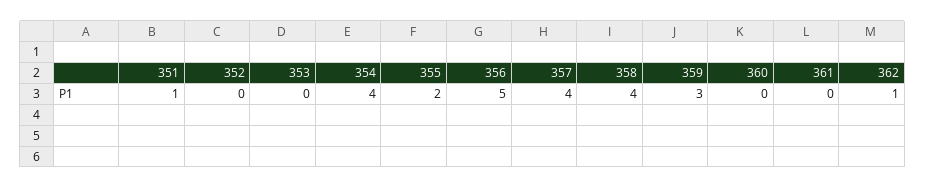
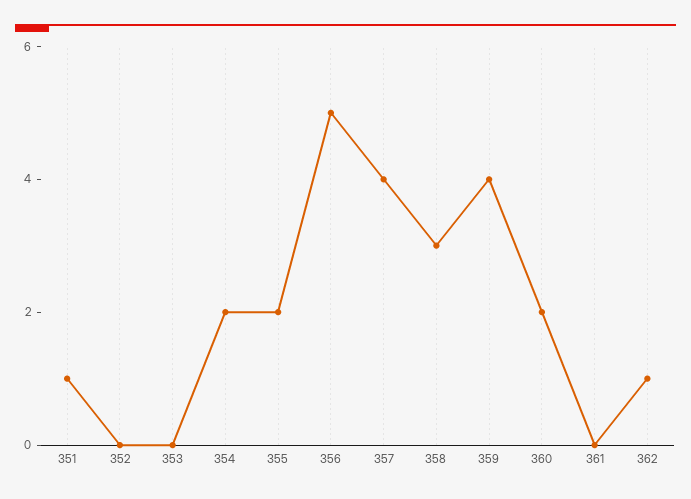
  {
    "351": 1,
    "352": 0,
    "353": 0,
-   "354": 4,
+   "354": 2,
    "355": 2,
    "356": 5,
    "357": 4,
-   "358": 4,
+   "358": 3,
-   "359": 3,
+   "359": 4,
-   "360": 0,
+   "360": 2,
    "361": 0,
    "362": 1
  }

